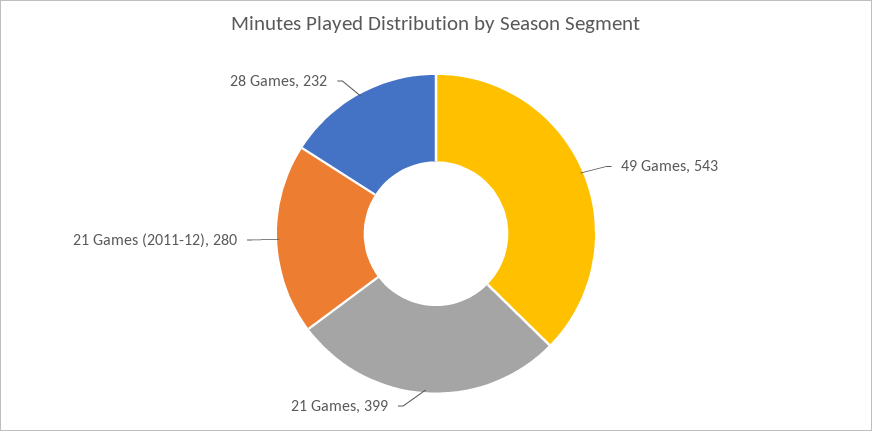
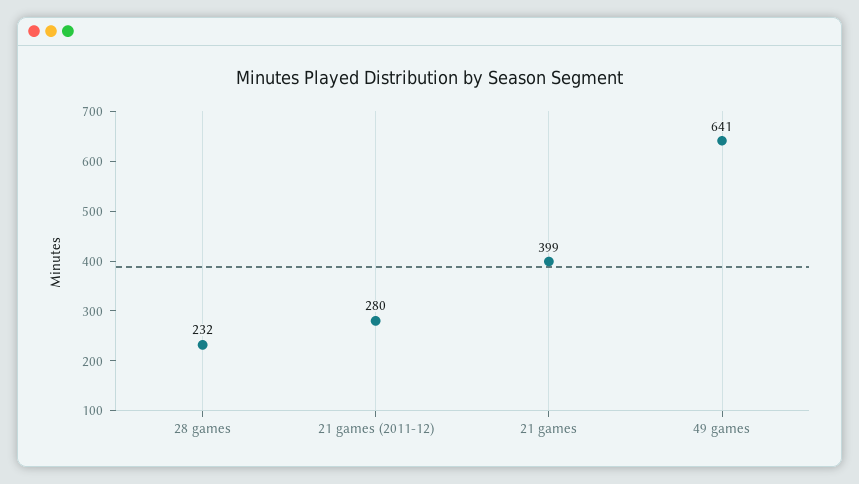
  {
-   "49 Games": 543,
+   "49 Games": 641,
    "21 Games": 399,
    "21 Games (2011-12)": 280,
    "28 Games": 232
  }

